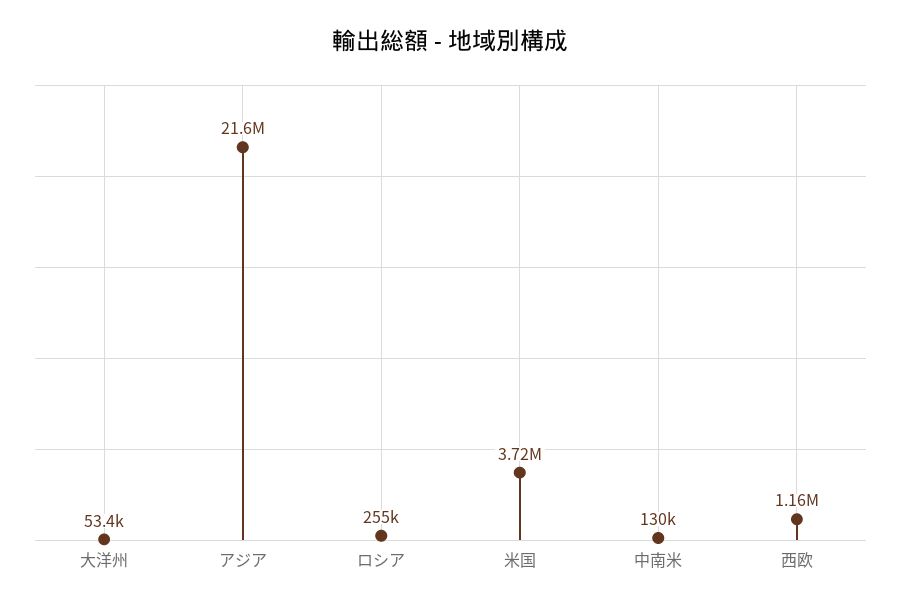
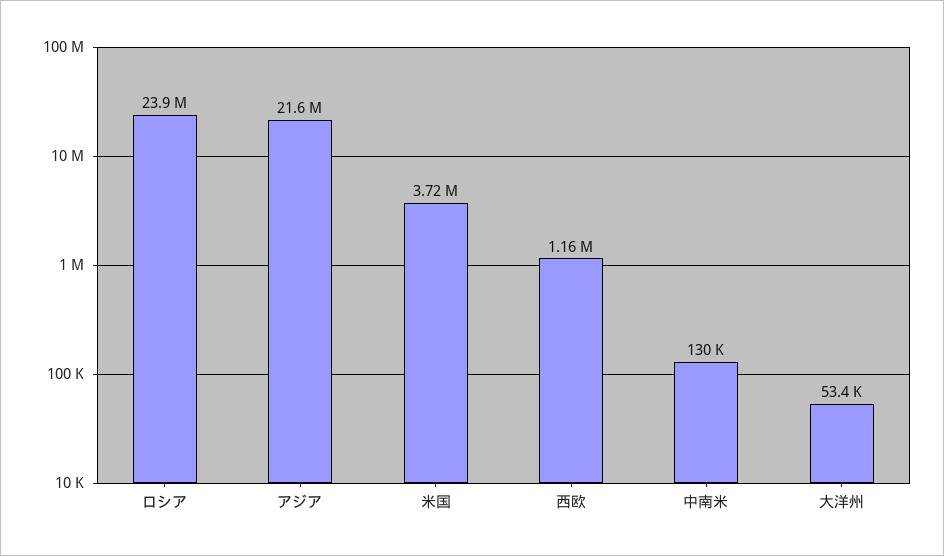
  {
    "大洋州": 53400,
    "アジア": 21600000,
-   "ロシア": 255000,
+   "ロシア": 23900000,
    "米国": 3720000,
    "中南米": 130000,
    "西欧": 1160000
  }

